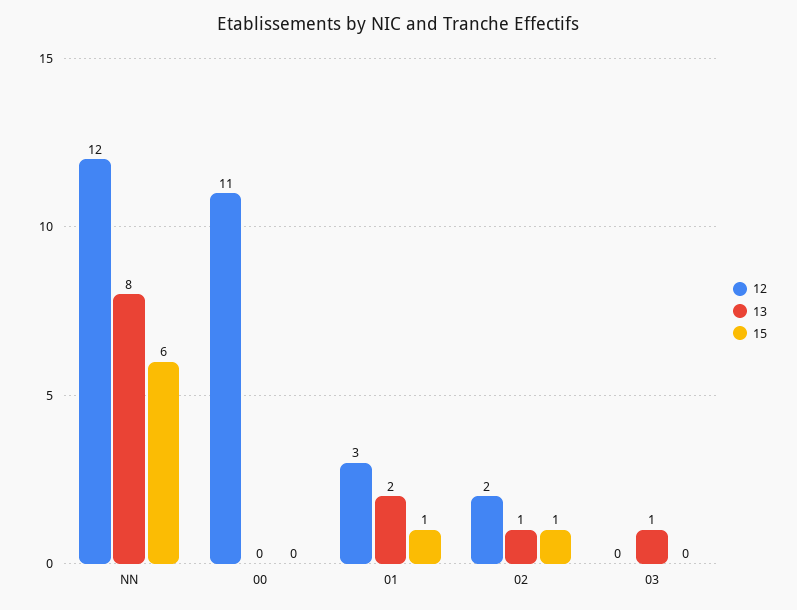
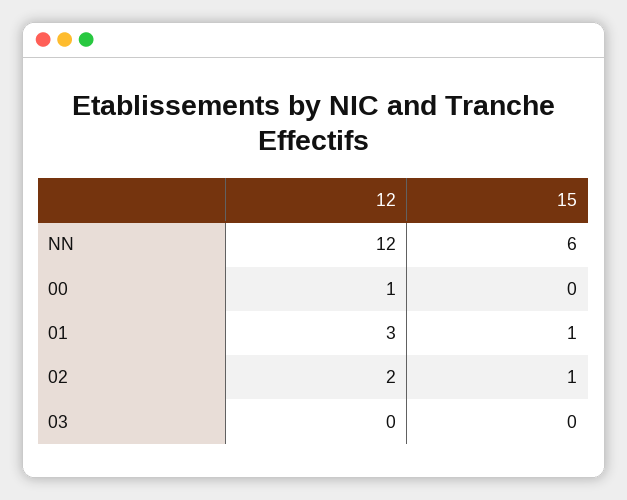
  {
    "12": {
      "NN": 12,
-     "00": 11,
+     "00": 1,
      "01": 3,
      "02": 2,
      "03": 0
    },
-   "13": {
-     "NN": 8,
-     "00": 0,
-     "01": 2,
-     "02": 1,
-     "03": 1
-   },
    "15": {
      "NN": 6,
      "00": 0,
      "01": 1,
      "02": 1,
      "03": 0
    }
  }

